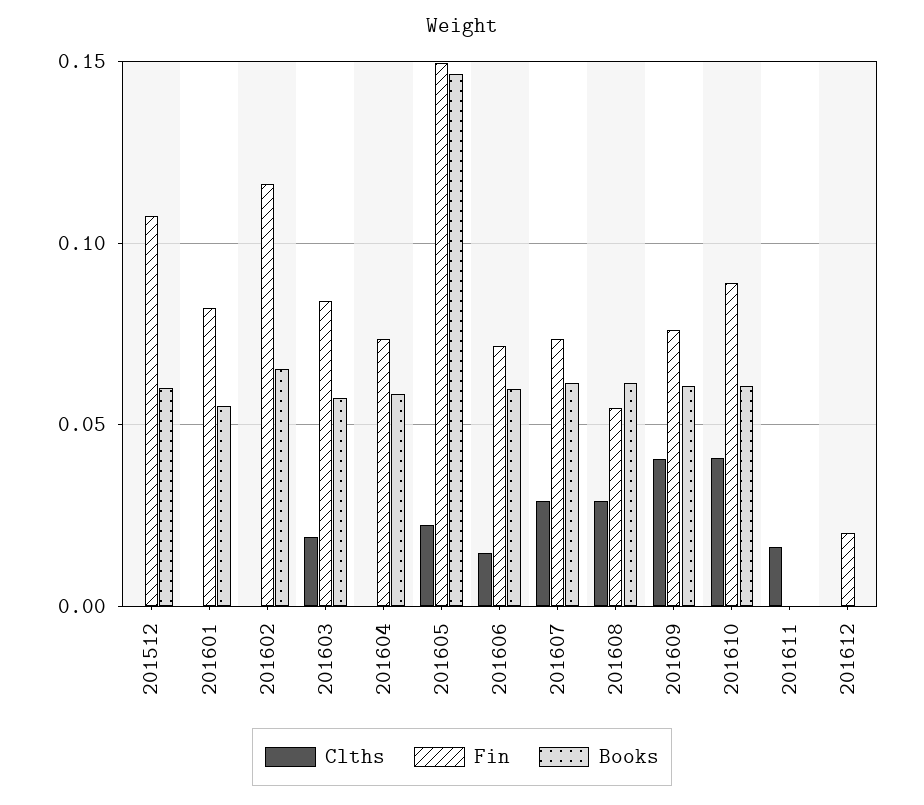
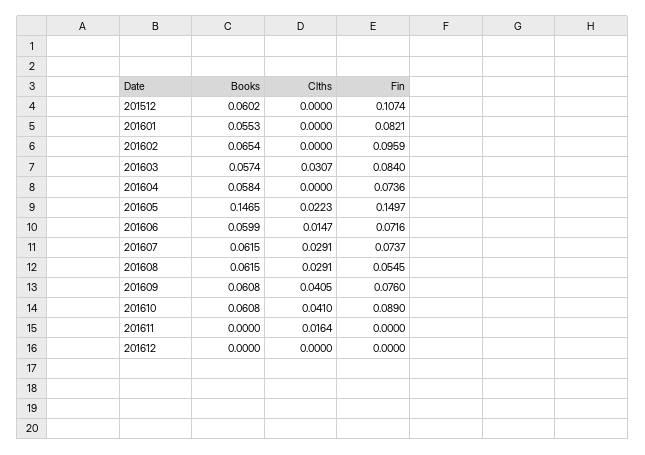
  {
    "Clths": {
      "201512": 0,
      "201601": 0,
      "201602": 0,
-     "201603": 0.02,
+     "201603": 0.0307,
      "201604": 0,
      "201605": 0.0223,
      "201606": 0.0147,
      "201607": 0.0291,
      "201608": 0.0291,
      "201609": 0.0405,
      "201610": 0.041,
      "201611": 0.0164,
      "201612": 0
    },
    "Fin": {
      "201512": 0.1074,
      "201601": 0.0821,
-     "201602": 0.115,
+     "201602": 0.0959,
      "201603": 0.084,
      "201604": 0.0736,
      "201605": 0.1497,
      "201606": 0.0716,
      "201607": 0.0737,
      "201608": 0.0545,
      "201609": 0.076,
      "201610": 0.089,
      "201611": 0,
-     "201612": 0.02
+     "201612": 0
    },
    "Books": {
      "201512": 0.0602,
      "201601": 0.0553,
      "201602": 0.0654,
      "201603": 0.0574,
      "201604": 0.0584,
      "201605": 0.1465,
      "201606": 0.0599,
      "201607": 0.0615,
      "201608": 0.0615,
      "201609": 0.0608,
      "201610": 0.0608,
      "201611": 0,
      "201612": 0
    }
  }

